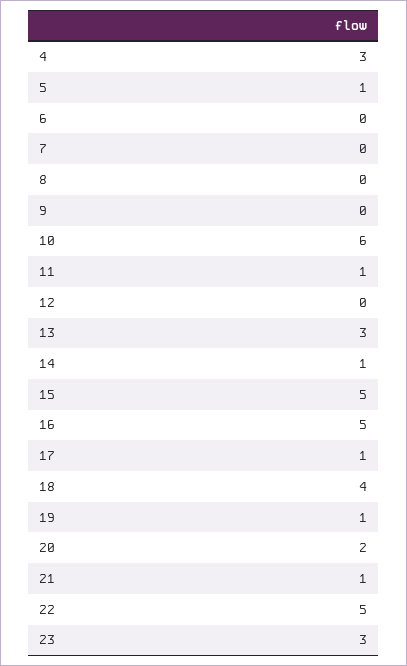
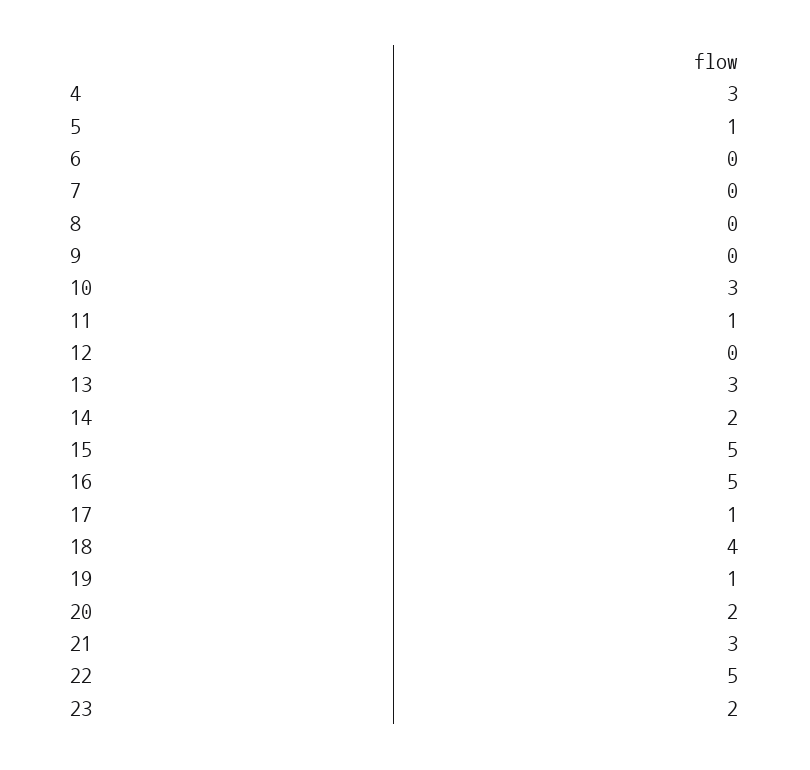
  {
    "4": 3,
    "5": 1,
    "6": 0,
    "7": 0,
    "8": 0,
    "9": 0,
-   "10": 6,
+   "10": 3,
    "11": 1,
    "12": 0,
    "13": 3,
-   "14": 1,
+   "14": 2,
    "15": 5,
    "16": 5,
    "17": 1,
    "18": 4,
    "19": 1,
    "20": 2,
-   "21": 1,
+   "21": 3,
    "22": 5,
-   "23": 3
+   "23": 2
  }

